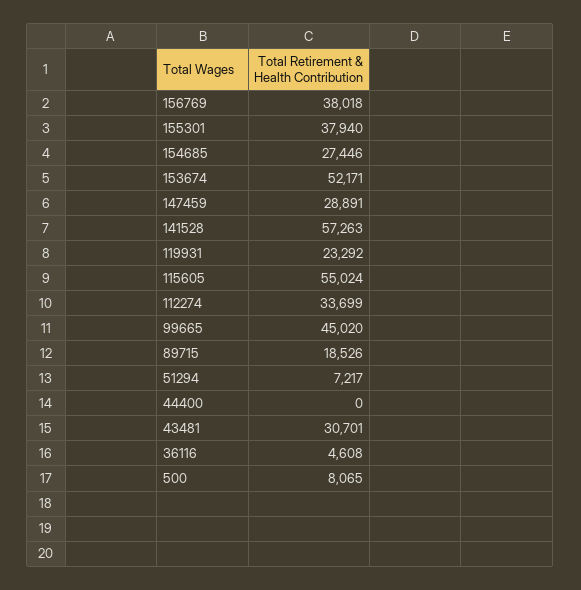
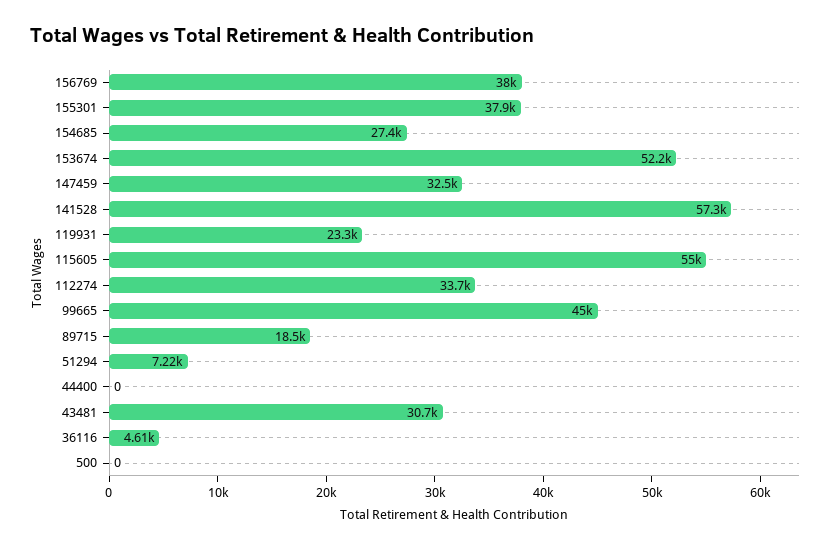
  {
    "156769": 38018,
    "155301": 37940,
    "154685": 27446,
    "153674": 52171,
-   "147459": 28891,
+   "147459": 32500,
    "141528": 57263,
    "119931": 23292,
    "115605": 55024,
    "112274": 33699,
    "99665": 45020,
    "89715": 18526,
    "51294": 7217,
    "44400": 0,
    "43481": 30701,
    "36116": 4608,
-   "500": 8065
+   "500": 0
  }

